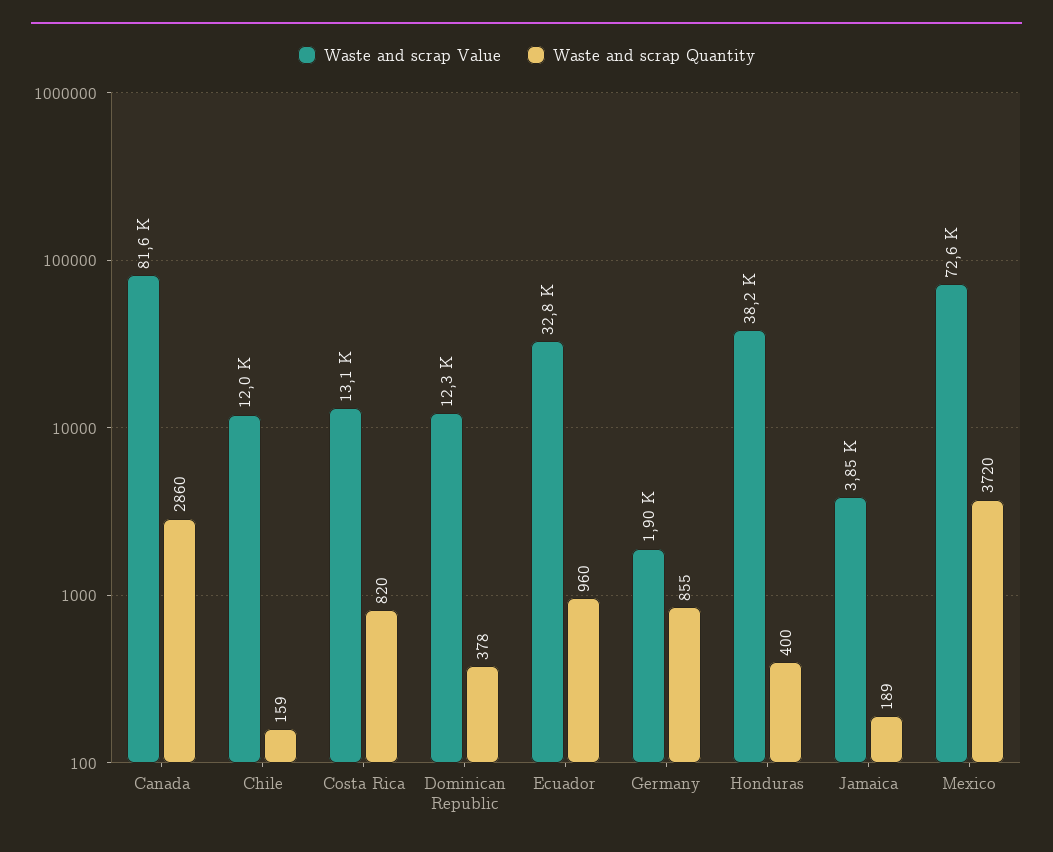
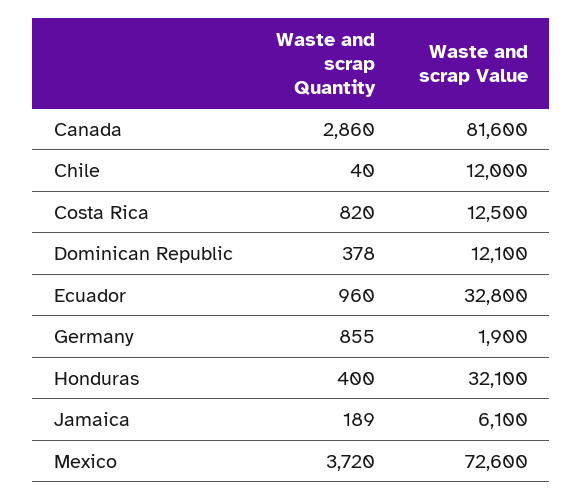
  {
    "Waste and scrap Value": {
      "Canada": 81600,
      "Chile": 12000,
-     "Costa Rica": 13100,
+     "Costa Rica": 12500,
-     "Dominican Republic": 12300,
+     "Dominican Republic": 12100,
      "Ecuador": 32800,
      "Germany": 1900,
-     "Honduras": 38200,
+     "Honduras": 32100,
-     "Jamaica": 3850,
+     "Jamaica": 6100,
      "Mexico": 72600
    },
    "Waste and scrap Quantity": {
      "Canada": 2860,
-     "Chile": 159,
+     "Chile": 40,
      "Costa Rica": 820,
      "Dominican Republic": 378,
      "Ecuador": 960,
      "Germany": 855,
      "Honduras": 400,
      "Jamaica": 189,
      "Mexico": 3720
    }
  }

